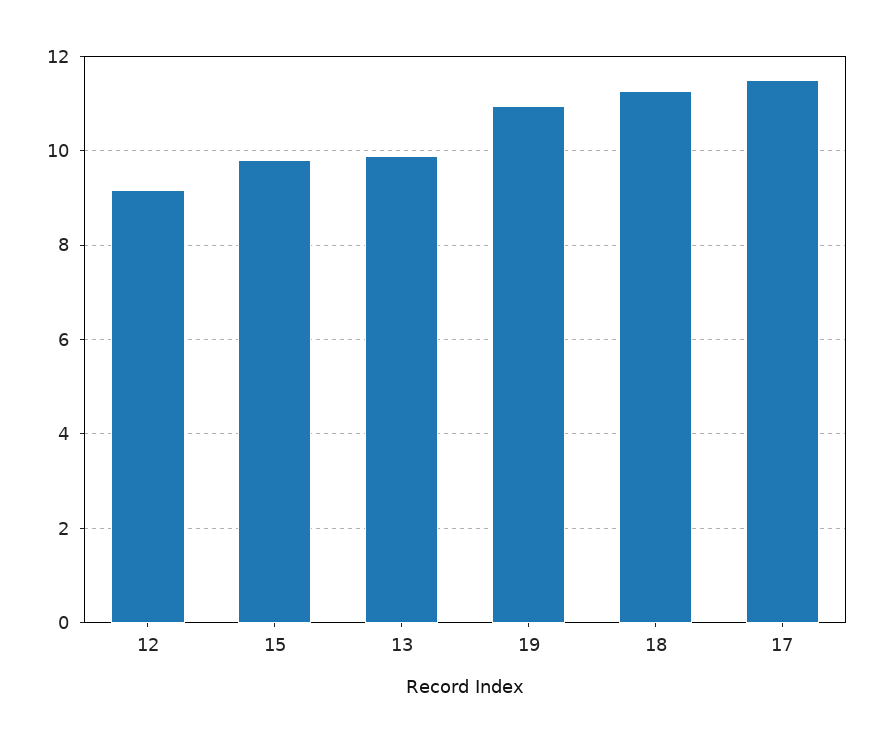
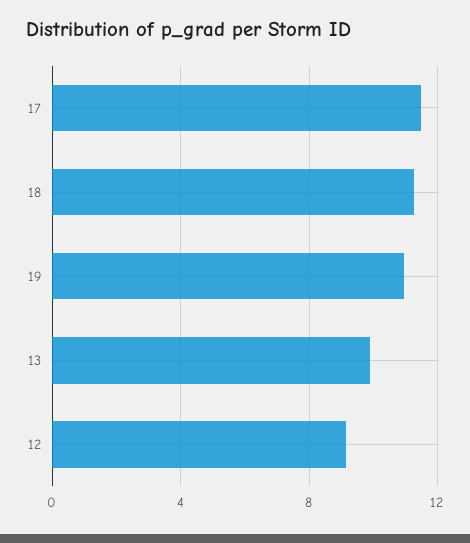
  {
    "12": 9.2,
-   "15": 9.8,
    "13": 9.8,
    "19": 11,
    "18": 11.2,
    "17": 11.6
  }

